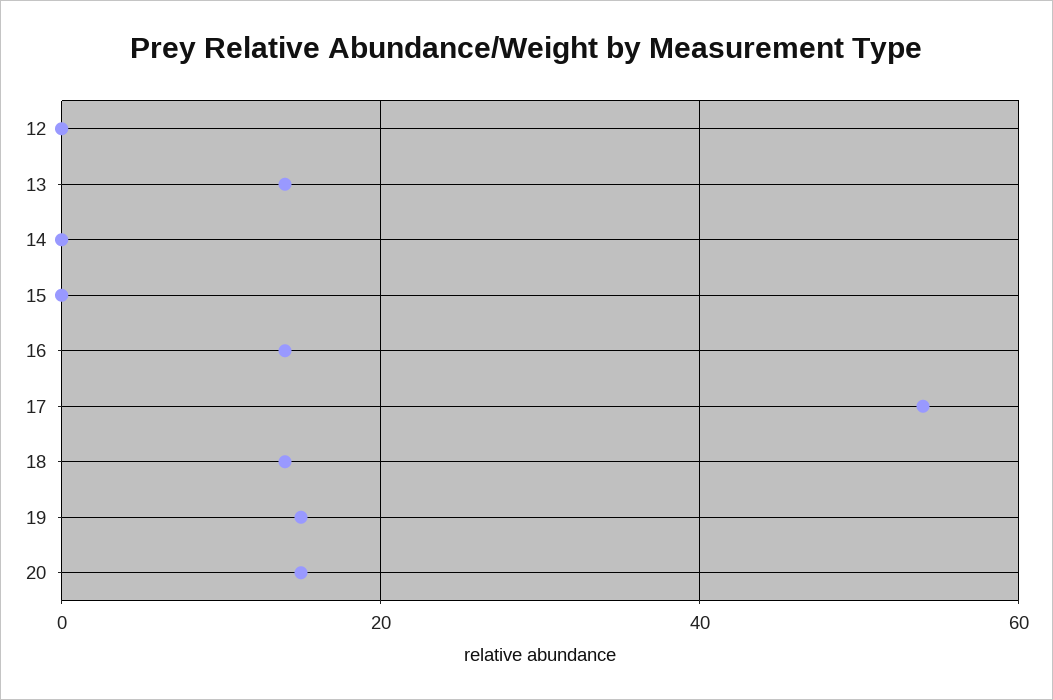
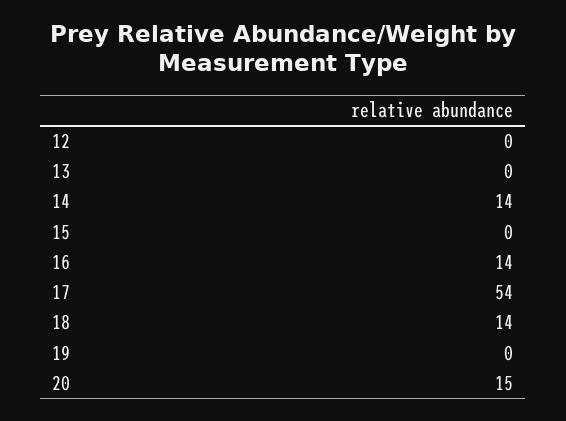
  {
    "12": 0,
-   "13": 15,
+   "13": 0,
-   "14": 0,
+   "14": 14,
    "15": 0,
    "16": 14,
    "17": 54,
    "18": 14,
-   "19": 15,
+   "19": 0,
    "20": 15
  }

